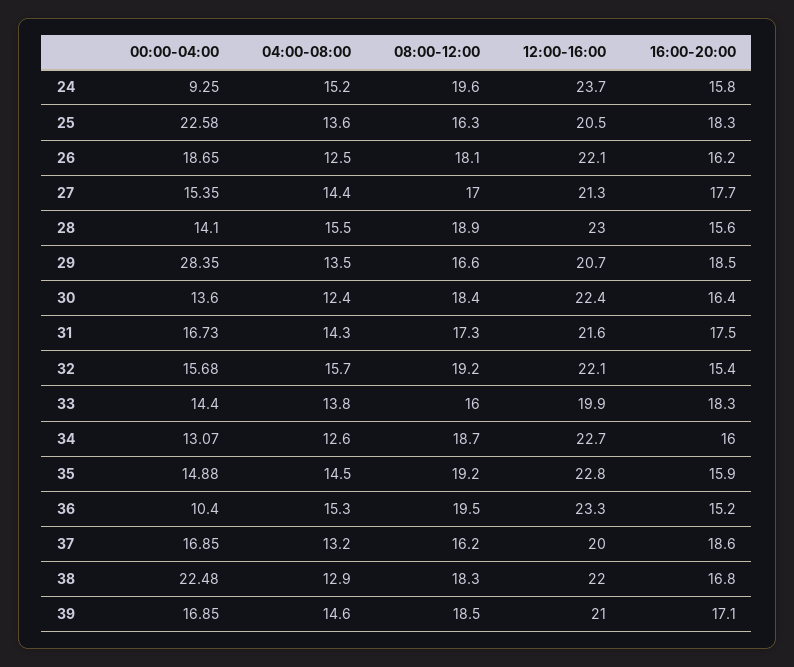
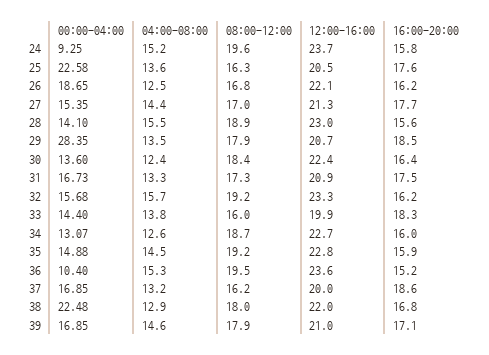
  {
    "00:00-04:00": {
      "24": 9.25,
      "25": 22.58,
      "26": 18.65,
      "27": 15.35,
      "28": 14.1,
      "29": 28.35,
      "30": 13.6,
      "31": 16.73,
      "32": 15.68,
      "33": 14.4,
      "34": 13.07,
      "35": 14.88,
      "36": 10.4,
      "37": 16.85,
      "38": 22.48,
      "39": 16.85
    },
    "04:00-08:00": {
      "24": 15.2,
      "25": 13.6,
      "26": 12.5,
      "27": 14.4,
      "28": 15.5,
      "29": 13.5,
      "30": 12.4,
-     "31": 14.3,
+     "31": 13.3,
      "32": 15.7,
      "33": 13.8,
      "34": 12.6,
      "35": 14.5,
      "36": 15.3,
      "37": 13.2,
      "38": 12.9,
      "39": 14.6
    },
    "08:00-12:00": {
      "24": 19.6,
      "25": 16.3,
-     "26": 18.1,
+     "26": 16.8,
      "27": 17,
      "28": 18.9,
-     "29": 16.6,
+     "29": 17.9,
      "30": 18.4,
      "31": 17.3,
      "32": 19.2,
      "33": 16,
      "34": 18.7,
      "35": 19.2,
      "36": 19.5,
      "37": 16.2,
-     "38": 18.3,
+     "38": 18,
-     "39": 18.5
+     "39": 17.9
    },
    "12:00-16:00": {
      "24": 23.7,
      "25": 20.5,
      "26": 22.1,
      "27": 21.3,
      "28": 23,
      "29": 20.7,
      "30": 22.4,
-     "31": 21.6,
+     "31": 20.9,
-     "32": 22.1,
+     "32": 23.3,
      "33": 19.9,
      "34": 22.7,
      "35": 22.8,
-     "36": 23.3,
+     "36": 23.6,
      "37": 20,
      "38": 22,
      "39": 21
    },
    "16:00-20:00": {
      "24": 15.8,
-     "25": 18.3,
+     "25": 17.6,
      "26": 16.2,
      "27": 17.7,
      "28": 15.6,
      "29": 18.5,
      "30": 16.4,
      "31": 17.5,
-     "32": 15.4,
+     "32": 16.2,
      "33": 18.3,
      "34": 16,
      "35": 15.9,
      "36": 15.2,
      "37": 18.6,
      "38": 16.8,
      "39": 17.1
    }
  }

